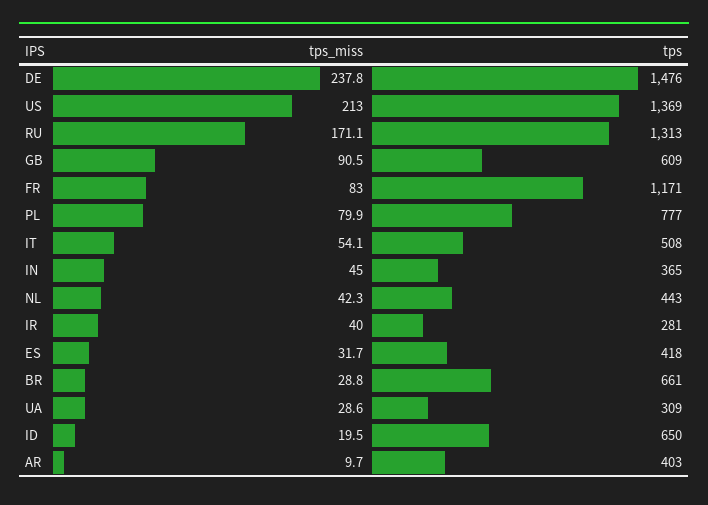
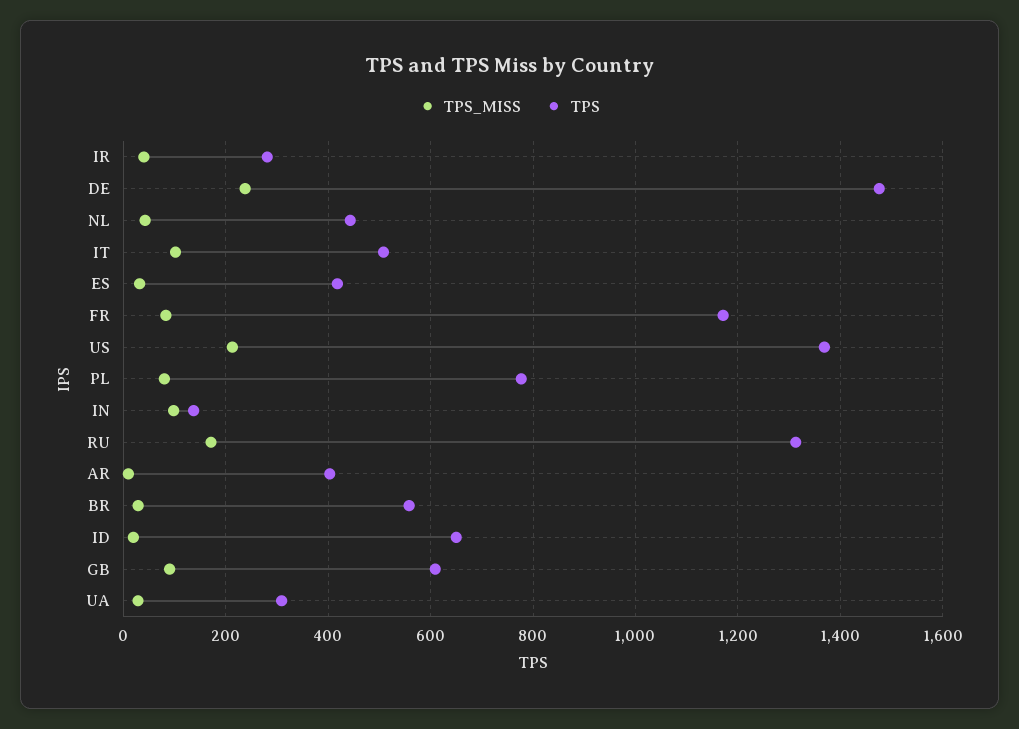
  {
    "tps_miss": {
      "DE": 237.8,
      "US": 213,
      "RU": 171.1,
      "GB": 90.5,
      "FR": 83,
      "PL": 79.9,
-     "IT": 54.1,
+     "IT": 100,
-     "IN": 45,
+     "IN": 100,
      "NL": 42.3,
      "IR": 40,
      "ES": 31.7,
      "BR": 28.8,
      "UA": 28.6,
      "ID": 19.5,
      "AR": 9.7
    },
    "tps": {
      "DE": 1476,
      "US": 1369,
      "RU": 1313,
      "GB": 609,
      "FR": 1171,
      "PL": 777,
      "IT": 508,
-     "IN": 365,
+     "IN": 140,
      "NL": 443,
      "IR": 281,
      "ES": 418,
-     "BR": 661,
+     "BR": 560,
      "UA": 309,
      "ID": 650,
      "AR": 403
    }
  }

